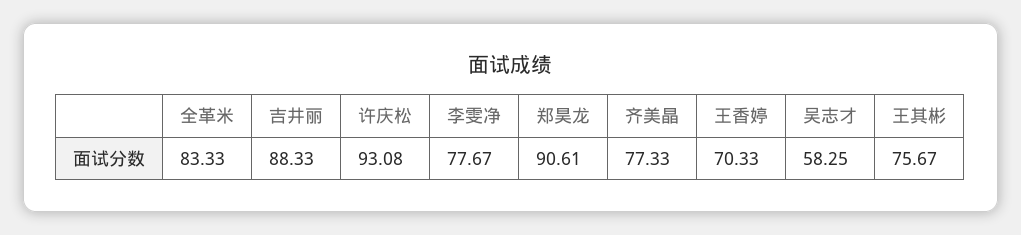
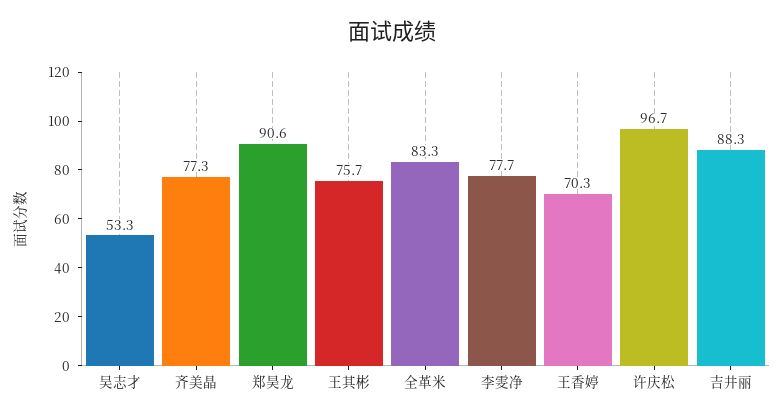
  {
    "全革米": 83.33,
    "吉井丽": 88.33,
-   "许庆松": 93.08,
+   "许庆松": 96.7,
    "李雯净": 77.67,
    "郑昊龙": 90.61,
    "齐美晶": 77.33,
    "王香婷": 70.33,
-   "吴志才": 58.25,
+   "吴志才": 53.3,
    "王其彬": 75.67
  }

